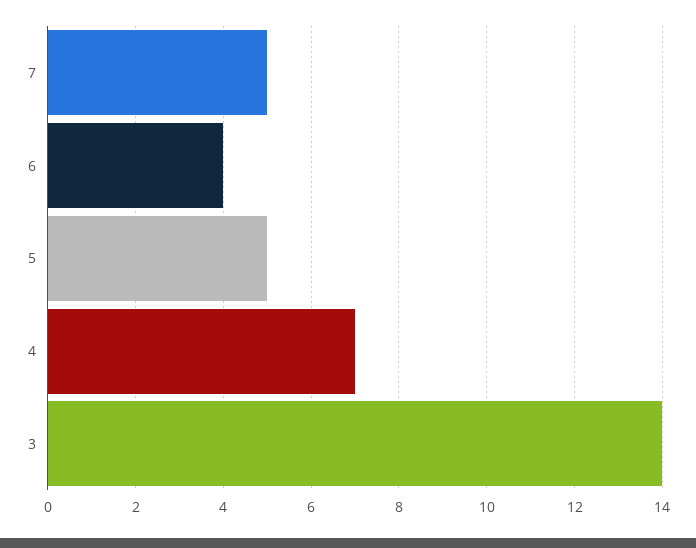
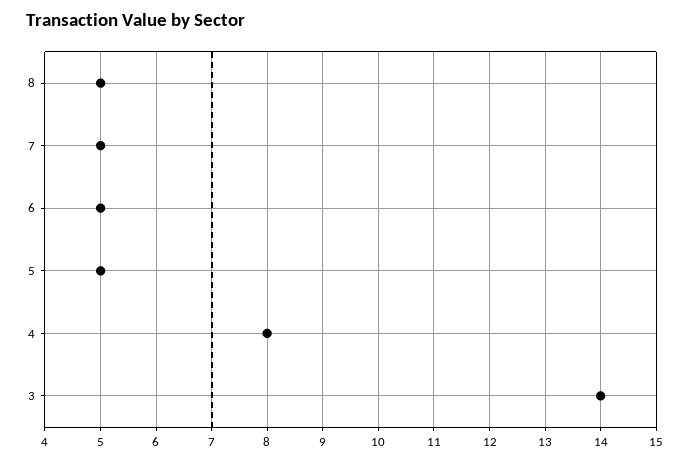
  {
    "7": 5,
-   "6": 4,
+   "6": 5,
    "5": 5,
-   "4": 7,
+   "4": 8,
-   "3": 14
+   "3": 14,
+   "8": 5
  }

